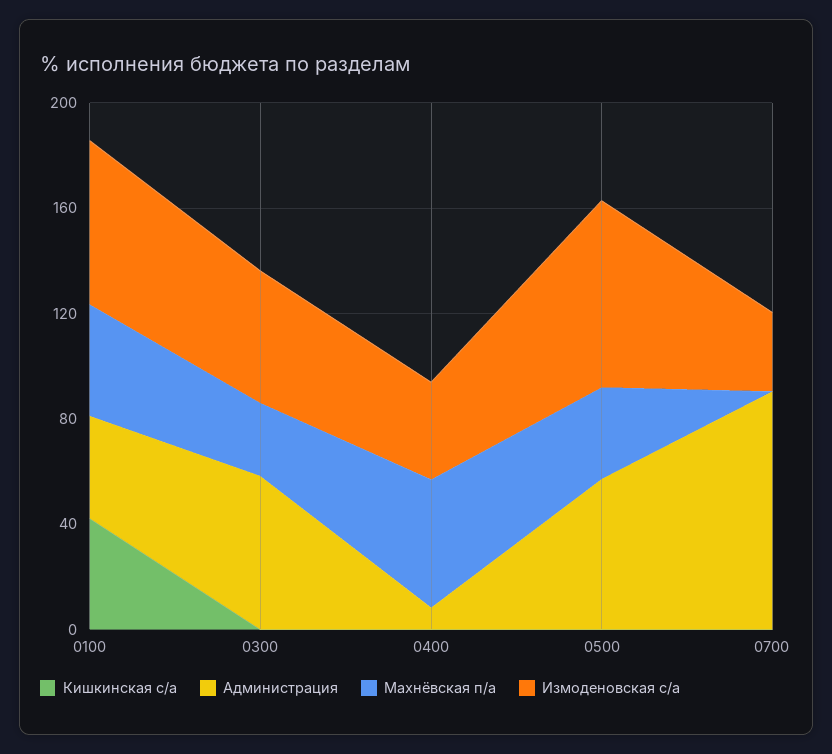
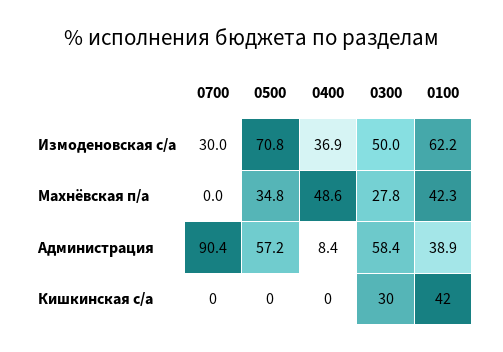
  {
    "Кишкинская с/а": {
      "0100": 42,
-     "0300": 0,
+     "0300": 30,
      "0400": 0,
      "0500": 0,
      "0700": 0
    },
    "Администрация": {
      "0100": 38.9,
      "0300": 58.4,
      "0400": 8.4,
      "0500": 57.2,
      "0700": 90.4
    },
    "Махнёвская п/а": {
      "0100": 42.3,
      "0300": 27.8,
      "0400": 48.6,
      "0500": 34.8,
      "0700": 0
    },
    "Измоденовская с/а": {
      "0100": 62.2,
      "0300": 50,
      "0400": 36.9,
      "0500": 70.8,
      "0700": 30
    }
  }

